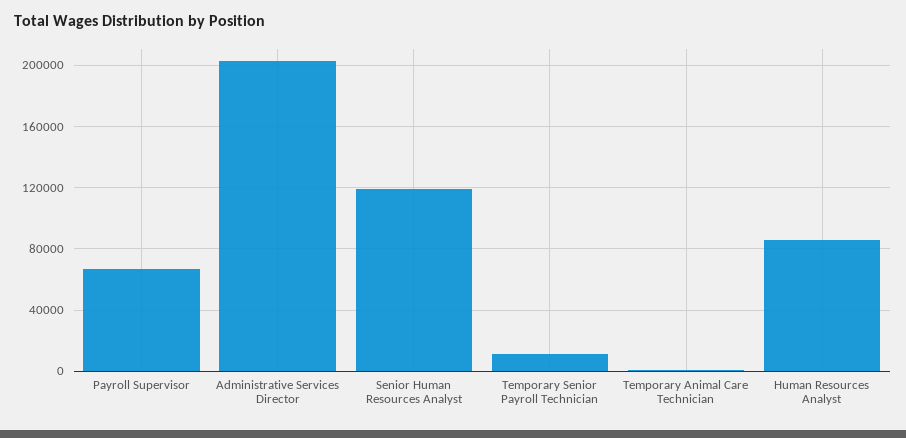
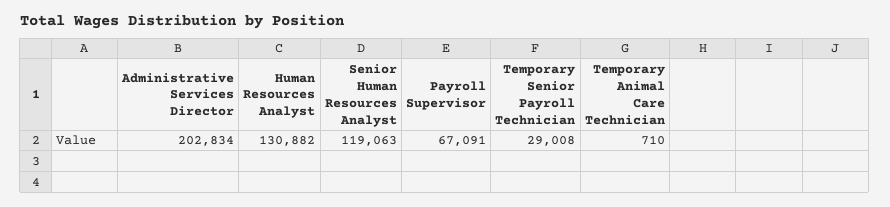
  {
    "Payroll Supervisor": 67091,
    "Administrative Services Director": 202834,
    "Senior Human Resources Analyst": 119063,
-   "Temporary Senior Payroll Technician": 10000,
+   "Temporary Senior Payroll Technician": 29008,
    "Temporary Animal Care Technician": 710,
-   "Human Resources Analyst": 85000
+   "Human Resources Analyst": 130882
  }

